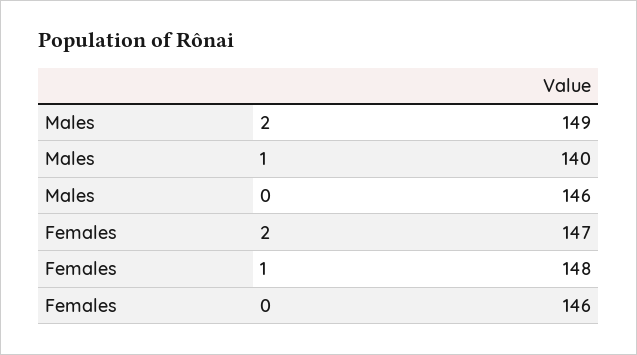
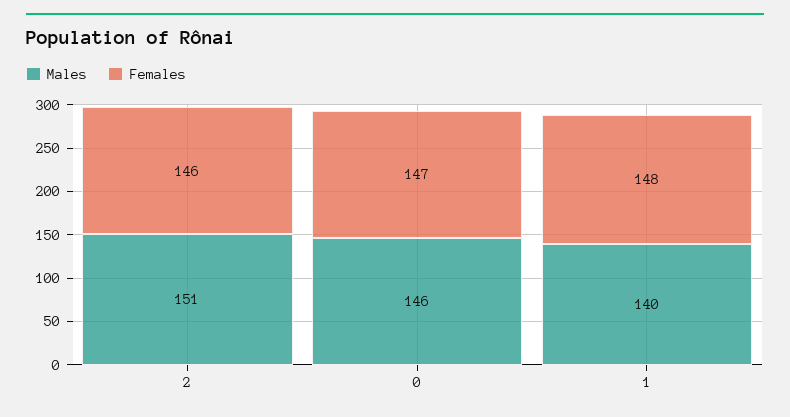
  {
    "Males": {
-     "2": 149,
+     "2": 151,
      "1": 140,
      "0": 146
    },
    "Females": {
-     "2": 147,
+     "2": 146,
      "1": 148,
-     "0": 146
+     "0": 147
    }
  }

